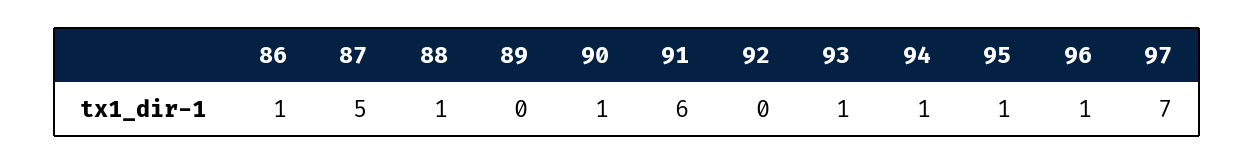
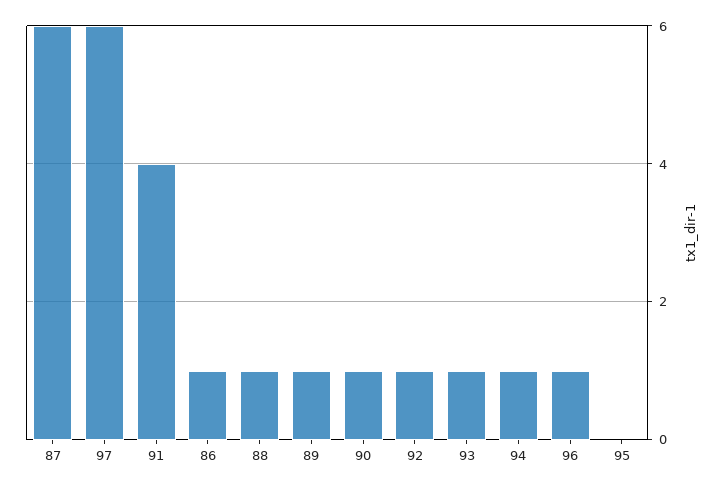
  {
    "86": 1,
-   "87": 5,
+   "87": 6,
    "88": 1,
-   "89": 0,
+   "89": 1,
    "90": 1,
-   "91": 6,
+   "91": 4,
-   "92": 0,
+   "92": 1,
    "93": 1,
    "94": 1,
-   "95": 1,
+   "95": 0,
    "96": 1,
-   "97": 7
+   "97": 6
  }

